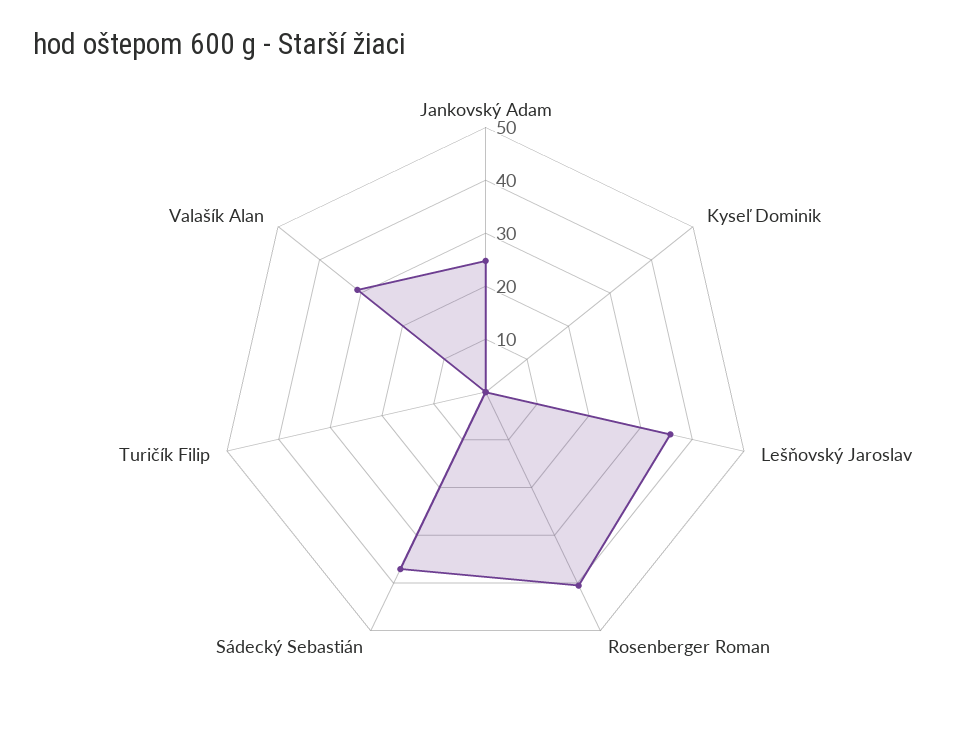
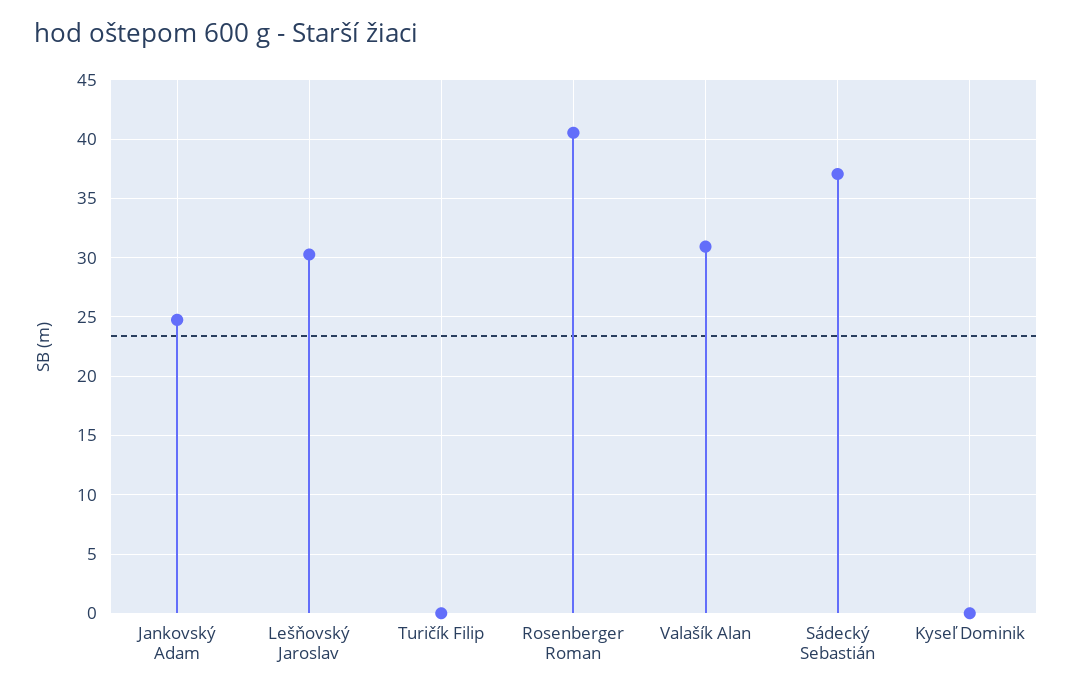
  {
    "Jankovský Adam": 25,
    "Kyseľ Dominik": 0,
-   "Lešňovský Jaroslav": 36,
+   "Lešňovský Jaroslav": 30,
    "Rosenberger Roman": 41,
    "Sádecký Sebastián": 37,
    "Turičík Filip": 0,
    "Valašík Alan": 31
  }

